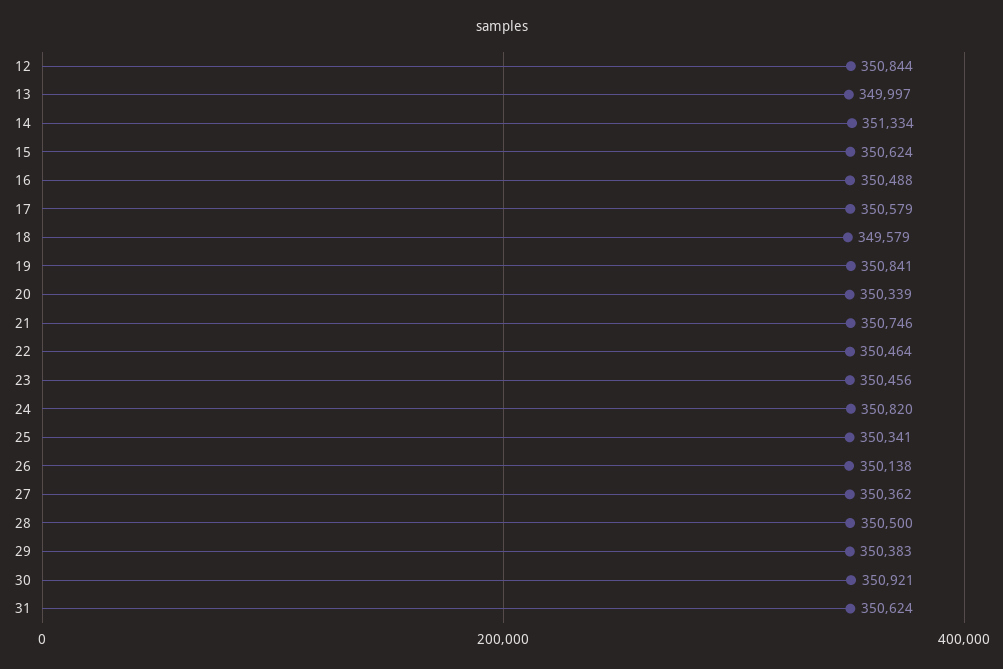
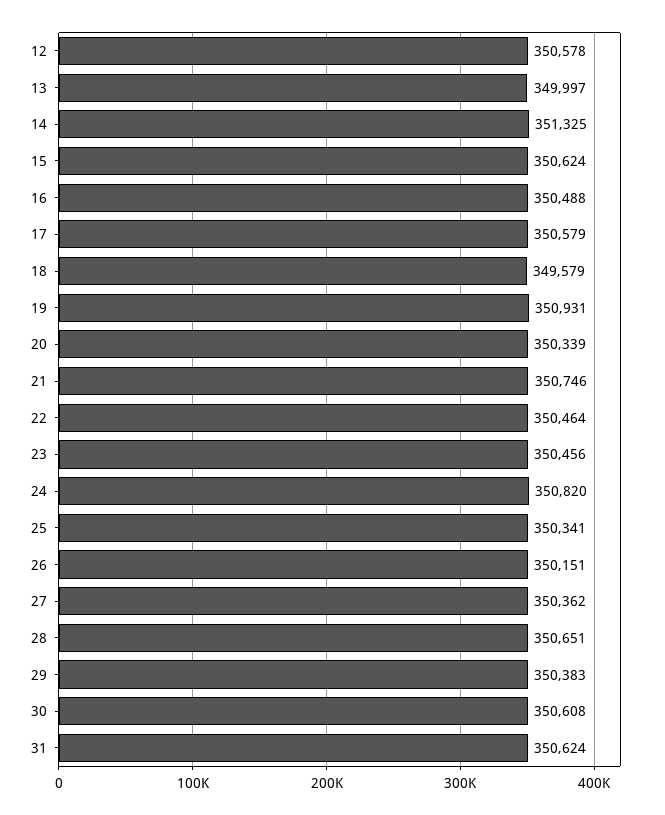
  {
-   "12": 350844,
+   "12": 350578,
    "13": 349997,
-   "14": 351334,
+   "14": 351325,
    "15": 350624,
    "16": 350488,
    "17": 350579,
    "18": 349579,
-   "19": 350841,
+   "19": 350931,
    "20": 350339,
    "21": 350746,
    "22": 350464,
    "23": 350456,
    "24": 350820,
    "25": 350341,
-   "26": 350138,
+   "26": 350151,
    "27": 350362,
-   "28": 350500,
+   "28": 350651,
    "29": 350383,
-   "30": 350921,
+   "30": 350608,
    "31": 350624
  }

